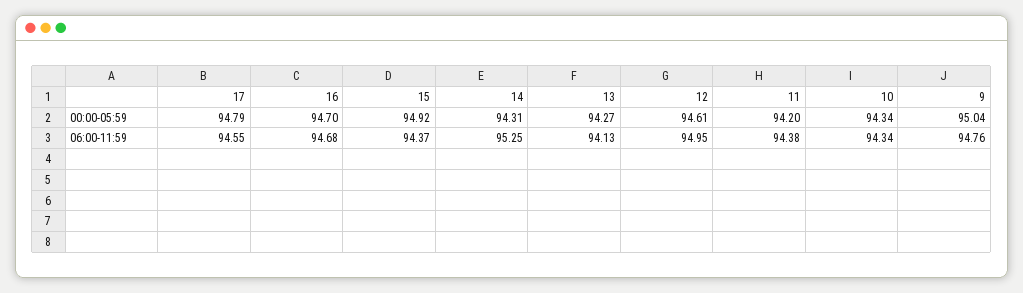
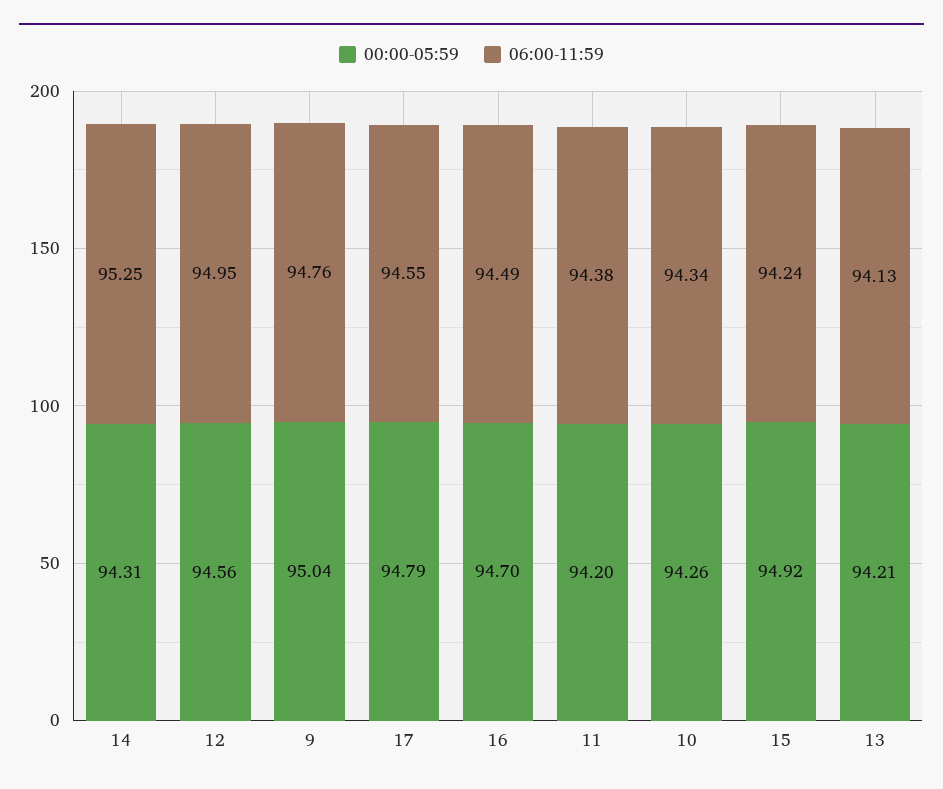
  {
    "00:00-05:59": {
      "17": 94.79,
      "16": 94.7,
      "15": 94.92,
      "14": 94.31,
-     "13": 94.27,
+     "13": 94.21,
-     "12": 94.61,
+     "12": 94.56,
      "11": 94.2,
-     "10": 94.34,
+     "10": 94.26,
      "9": 95.04
    },
    "06:00-11:59": {
      "17": 94.55,
-     "16": 94.68,
+     "16": 94.49,
-     "15": 94.37,
+     "15": 94.24,
      "14": 95.25,
      "13": 94.13,
      "12": 94.95,
      "11": 94.38,
      "10": 94.34,
      "9": 94.76
    }
  }

